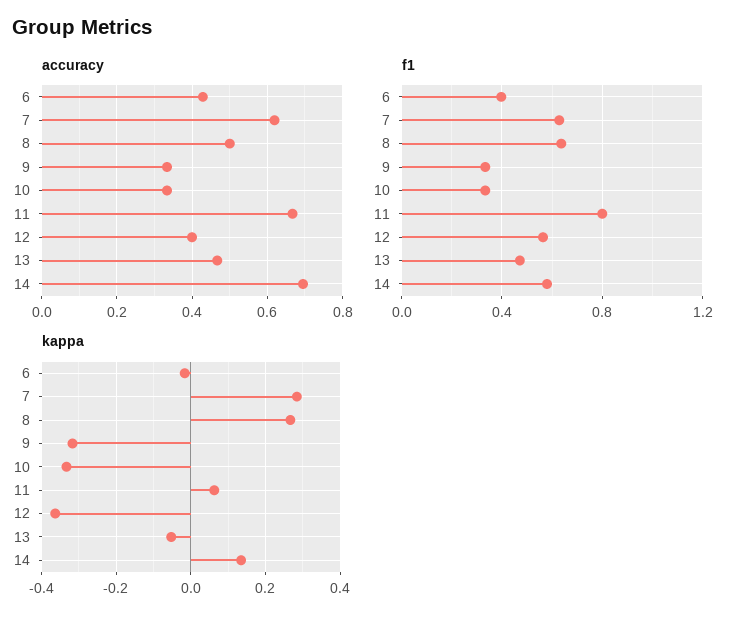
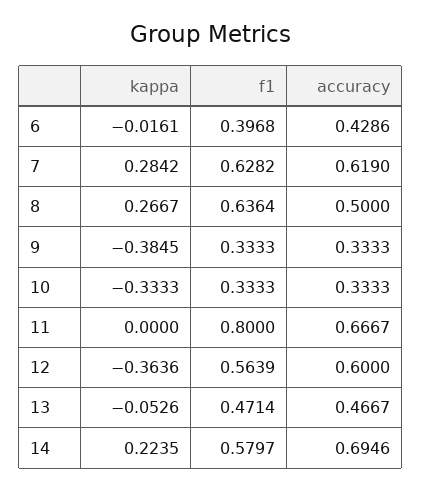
  {
    "accuracy": {
      "6": 0.4286,
      "7": 0.619,
      "8": 0.5,
      "9": 0.3333,
      "10": 0.3333,
      "11": 0.6667,
-     "12": 0.4,
+     "12": 0.6,
      "13": 0.4667,
      "14": 0.6946
    },
    "f1": {
      "6": 0.3968,
      "7": 0.6282,
      "8": 0.6364,
      "9": 0.3333,
      "10": 0.3333,
      "11": 0.8,
      "12": 0.5639,
      "13": 0.4714,
      "14": 0.5797
    },
    "kappa": {
      "6": -0.0161,
      "7": 0.2842,
      "8": 0.2667,
-     "9": -0.32,
+     "9": -0.3845,
      "10": -0.3333,
-     "11": 0.06,
+     "11": 0,
      "12": -0.3636,
      "13": -0.0526,
-     "14": 0.14
+     "14": 0.2235
    }
  }

